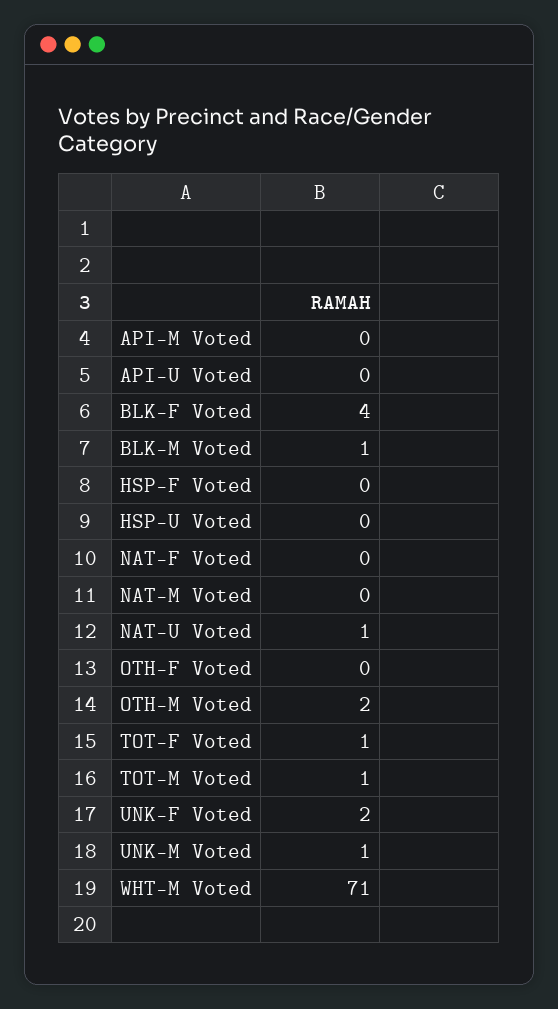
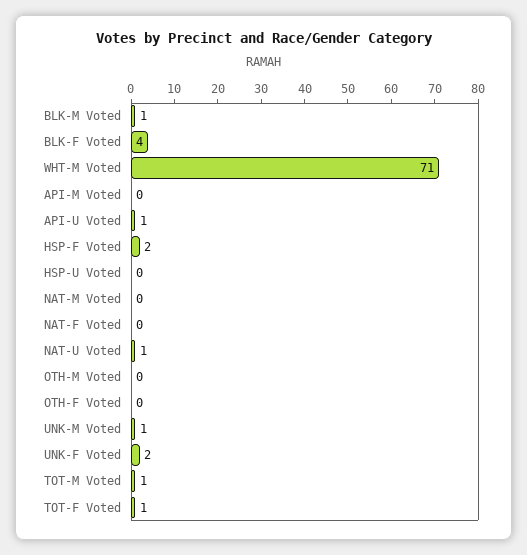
  {
    "API-M Voted": 0,
-   "API-U Voted": 0,
+   "API-U Voted": 1,
    "BLK-F Voted": 4,
    "BLK-M Voted": 1,
-   "HSP-F Voted": 0,
+   "HSP-F Voted": 2,
    "HSP-U Voted": 0,
    "NAT-F Voted": 0,
    "NAT-M Voted": 0,
    "NAT-U Voted": 1,
    "OTH-F Voted": 0,
-   "OTH-M Voted": 2,
+   "OTH-M Voted": 0,
    "TOT-F Voted": 1,
    "TOT-M Voted": 1,
    "UNK-F Voted": 2,
    "UNK-M Voted": 1,
    "WHT-M Voted": 71
  }

